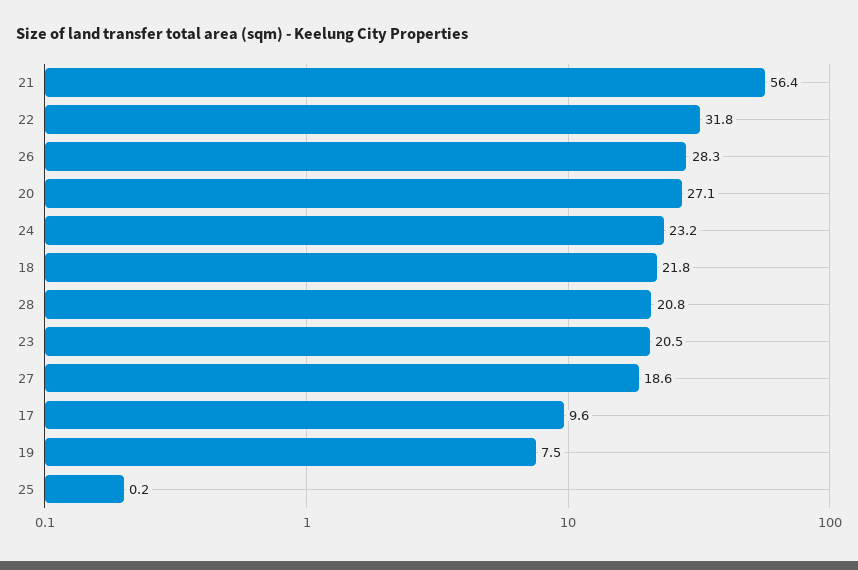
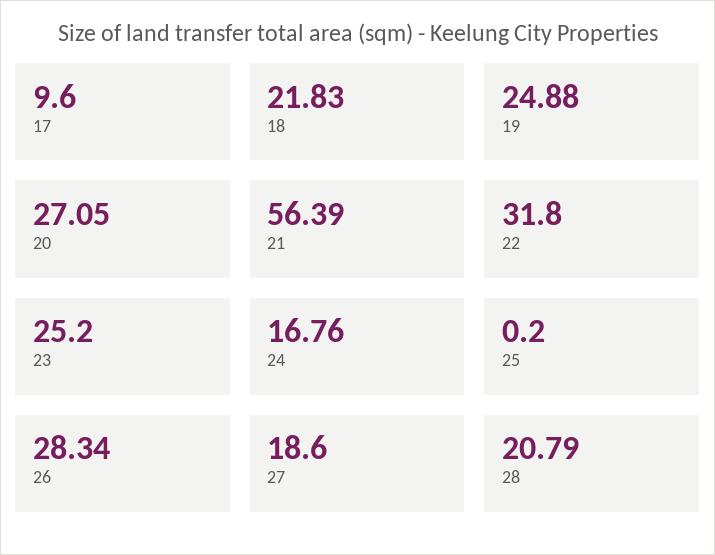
  {
    "21": 56.39,
    "22": 31.8,
    "26": 28.34,
    "20": 27.05,
-   "24": 23.2,
+   "24": 16.76,
    "18": 21.83,
    "28": 20.79,
-   "23": 20.5,
+   "23": 25.2,
    "27": 18.6,
    "17": 9.6,
-   "19": 7.5,
+   "19": 24.88,
    "25": 0.2
  }

